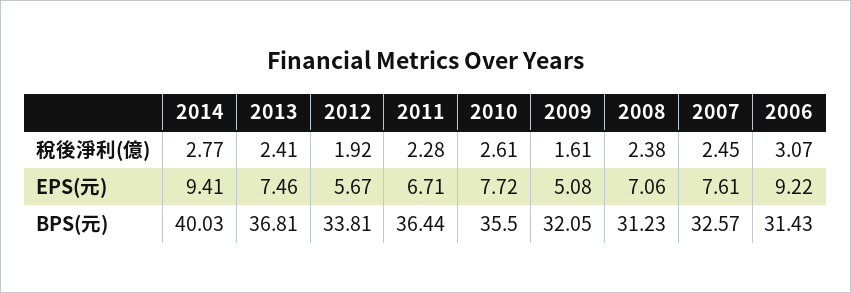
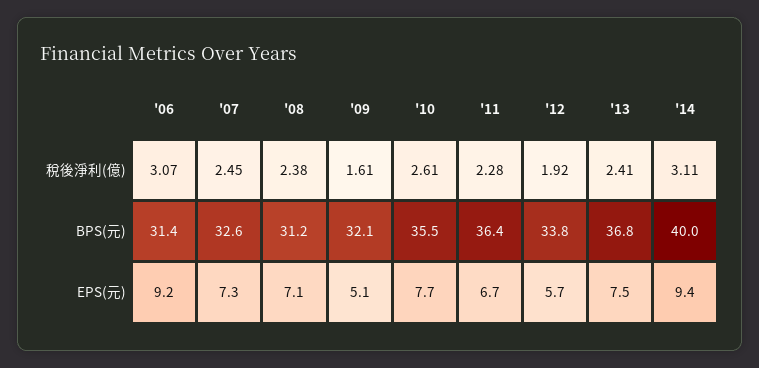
  {
    "2014": {
-     "稅後淨利(億)": 2.77,
+     "稅後淨利(億)": 3.11,
      "EPS(元)": 9.41,
      "BPS(元)": 40.03
    },
    "2013": {
      "稅後淨利(億)": 2.41,
      "EPS(元)": 7.46,
      "BPS(元)": 36.81
    },
    "2012": {
      "稅後淨利(億)": 1.92,
      "EPS(元)": 5.67,
      "BPS(元)": 33.81
    },
    "2011": {
      "稅後淨利(億)": 2.28,
      "EPS(元)": 6.71,
      "BPS(元)": 36.44
    },
    "2010": {
      "稅後淨利(億)": 2.61,
      "EPS(元)": 7.72,
      "BPS(元)": 35.5
    },
    "2009": {
      "稅後淨利(億)": 1.61,
      "EPS(元)": 5.08,
      "BPS(元)": 32.05
    },
    "2008": {
      "稅後淨利(億)": 2.38,
      "EPS(元)": 7.06,
      "BPS(元)": 31.23
    },
    "2007": {
      "稅後淨利(億)": 2.45,
-     "EPS(元)": 7.61,
+     "EPS(元)": 7.3,
      "BPS(元)": 32.57
    },
    "2006": {
      "稅後淨利(億)": 3.07,
      "EPS(元)": 9.22,
      "BPS(元)": 31.43
    }
  }

